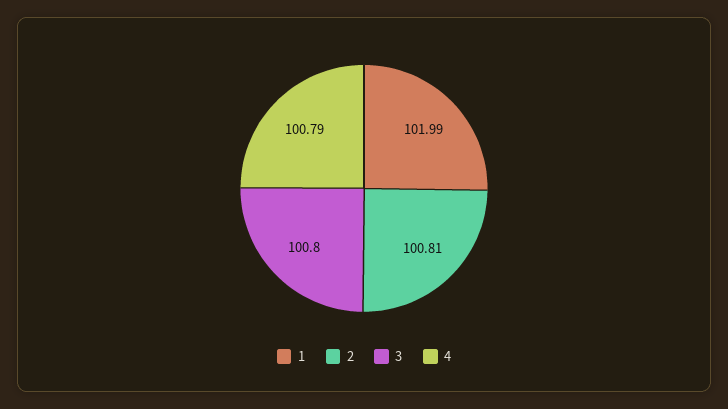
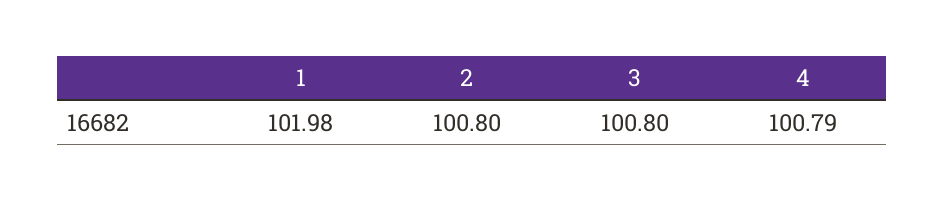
  {
-   "1": 101.99,
+   "1": 101.98,
-   "2": 100.81,
+   "2": 100.8,
    "3": 100.8,
    "4": 100.79
  }

